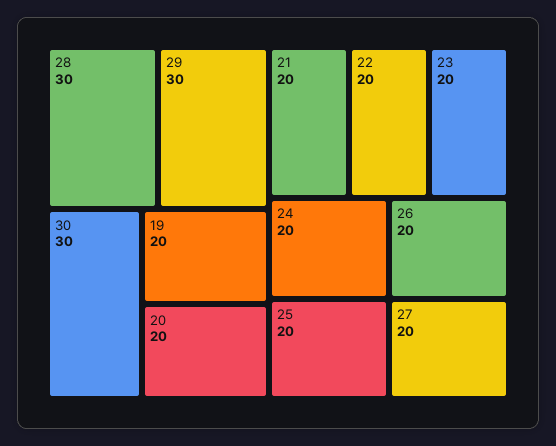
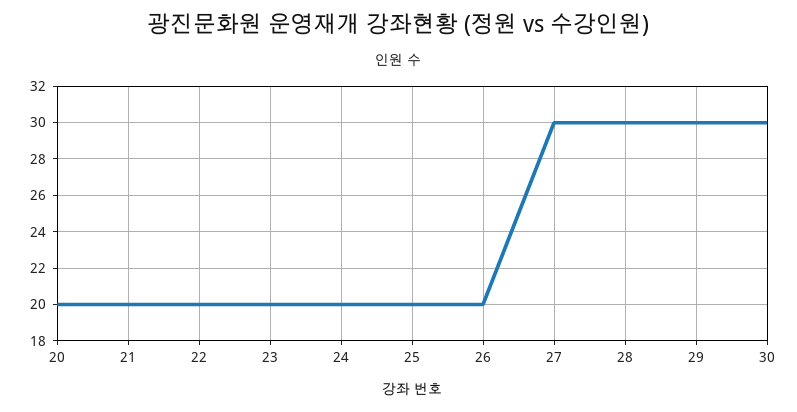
  {
    "28": 30,
    "29": 30,
    "30": 30,
-   "19": 20,
    "20": 20,
    "21": 20,
    "22": 20,
    "23": 20,
    "24": 20,
    "25": 20,
    "26": 20,
-   "27": 20
+   "27": 30
  }

